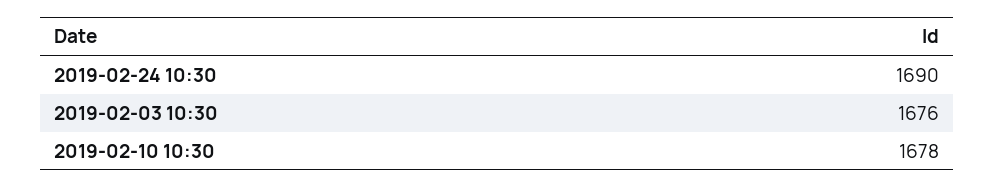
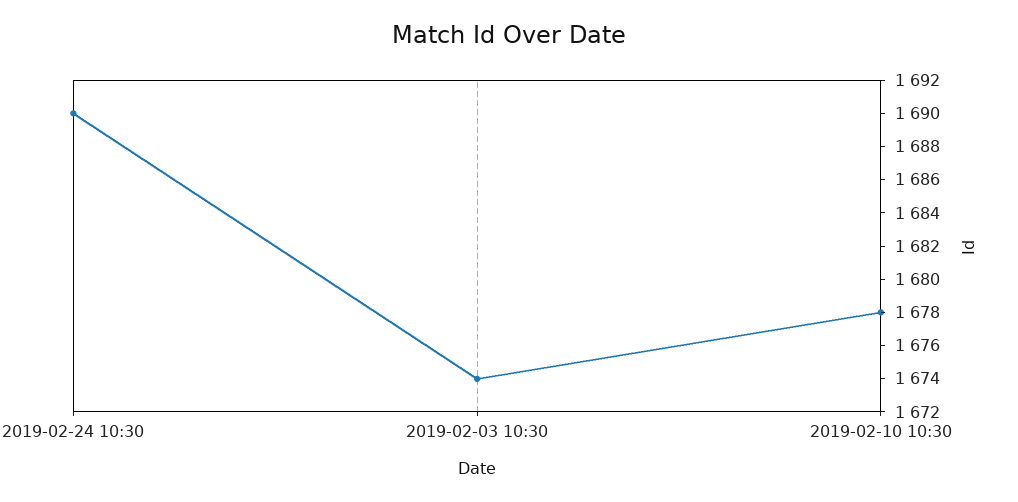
  {
    "2019-02-24 10:30": 1690,
-   "2019-02-03 10:30": 1676,
+   "2019-02-03 10:30": 1674,
    "2019-02-10 10:30": 1678
  }

